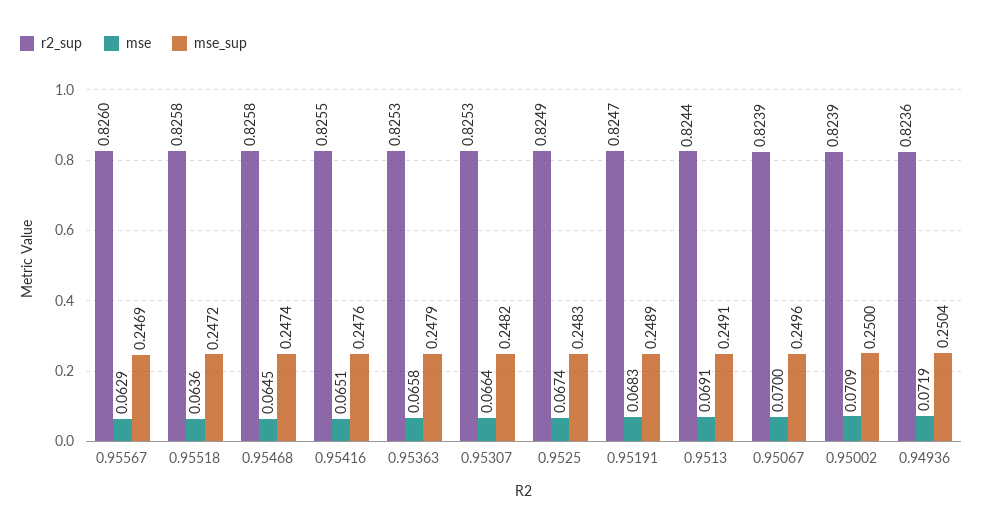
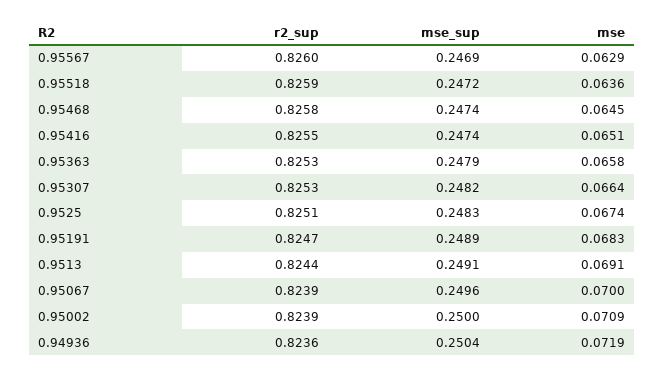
  {
    "r2_sup": {
      "0.95567": 0.826,
-     "0.95518": 0.8258,
+     "0.95518": 0.8259,
      "0.95468": 0.8258,
      "0.95416": 0.8255,
      "0.95363": 0.8253,
      "0.95307": 0.8253,
-     "0.9525": 0.8249,
+     "0.9525": 0.8251,
      "0.95191": 0.8247,
      "0.9513": 0.8244,
      "0.95067": 0.8239,
      "0.95002": 0.8239,
      "0.94936": 0.8236
    },
    "mse": {
      "0.95567": 0.0629,
      "0.95518": 0.0636,
      "0.95468": 0.0645,
      "0.95416": 0.0651,
      "0.95363": 0.0658,
      "0.95307": 0.0664,
      "0.9525": 0.0674,
      "0.95191": 0.0683,
      "0.9513": 0.0691,
      "0.95067": 0.07,
      "0.95002": 0.0709,
      "0.94936": 0.0719
    },
    "mse_sup": {
      "0.95567": 0.2469,
      "0.95518": 0.2472,
      "0.95468": 0.2474,
-     "0.95416": 0.2476,
+     "0.95416": 0.2474,
      "0.95363": 0.2479,
      "0.95307": 0.2482,
      "0.9525": 0.2483,
      "0.95191": 0.2489,
      "0.9513": 0.2491,
      "0.95067": 0.2496,
      "0.95002": 0.25,
      "0.94936": 0.2504
    }
  }

